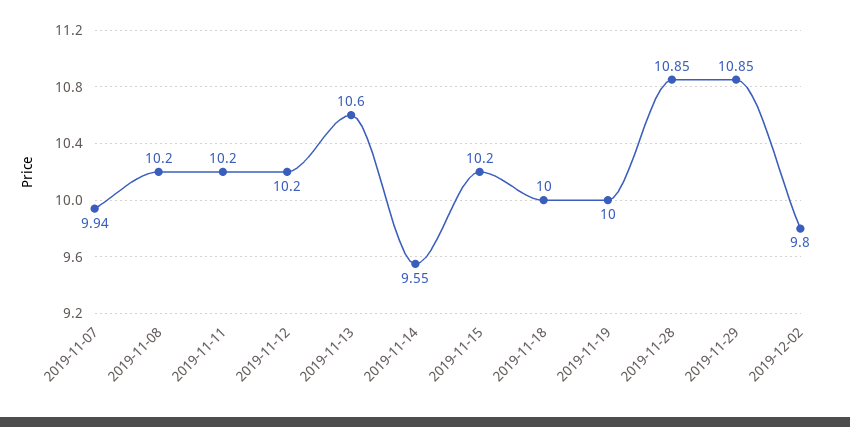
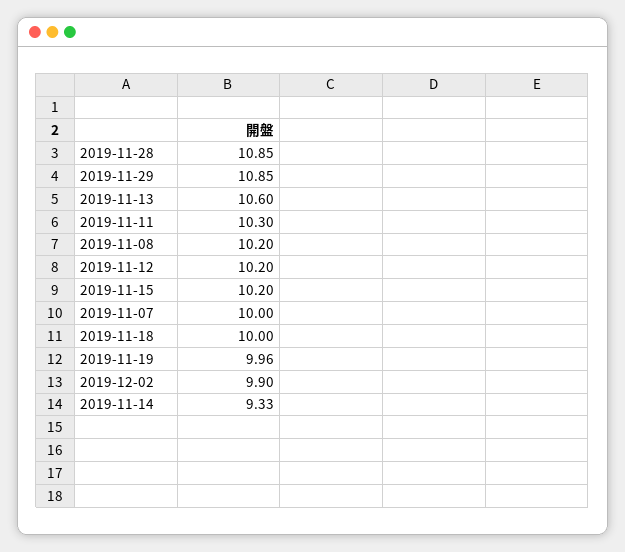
  {
-   "2019-11-07": 9.94,
+   "2019-11-07": 10,
    "2019-11-08": 10.2,
-   "2019-11-11": 10.2,
+   "2019-11-11": 10.3,
    "2019-11-12": 10.2,
    "2019-11-13": 10.6,
-   "2019-11-14": 9.55,
+   "2019-11-14": 9.33,
    "2019-11-15": 10.2,
    "2019-11-18": 10,
-   "2019-11-19": 10,
+   "2019-11-19": 9.96,
    "2019-11-28": 10.85,
    "2019-11-29": 10.85,
-   "2019-12-02": 9.8
+   "2019-12-02": 9.9
  }

